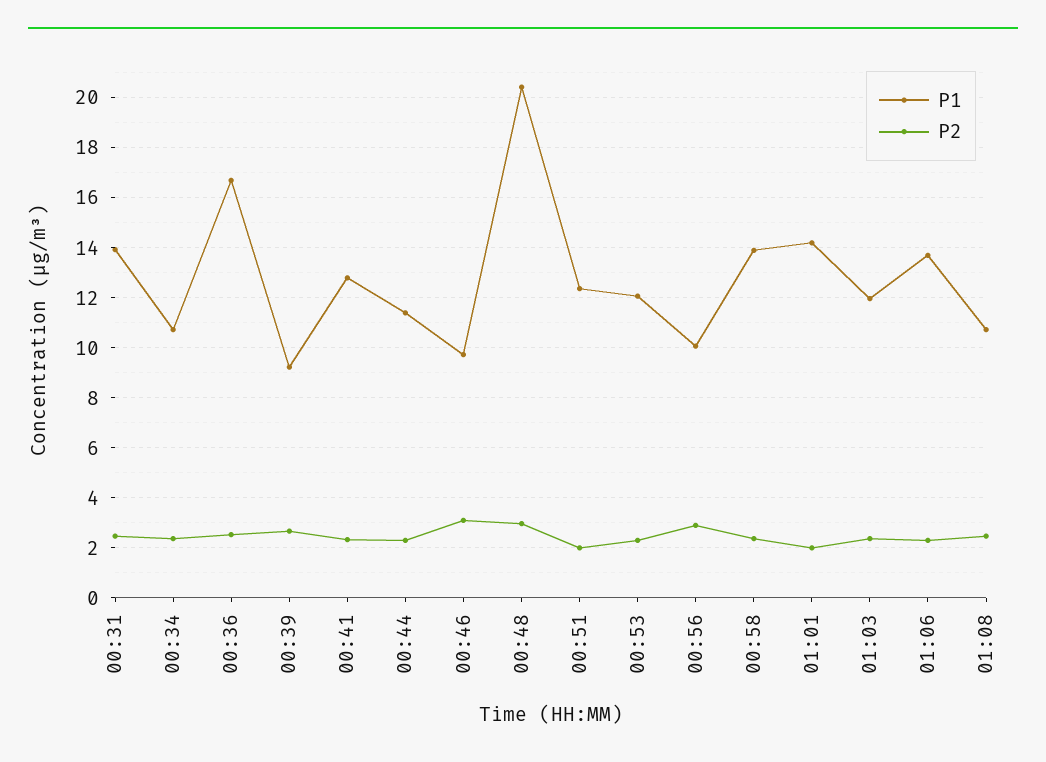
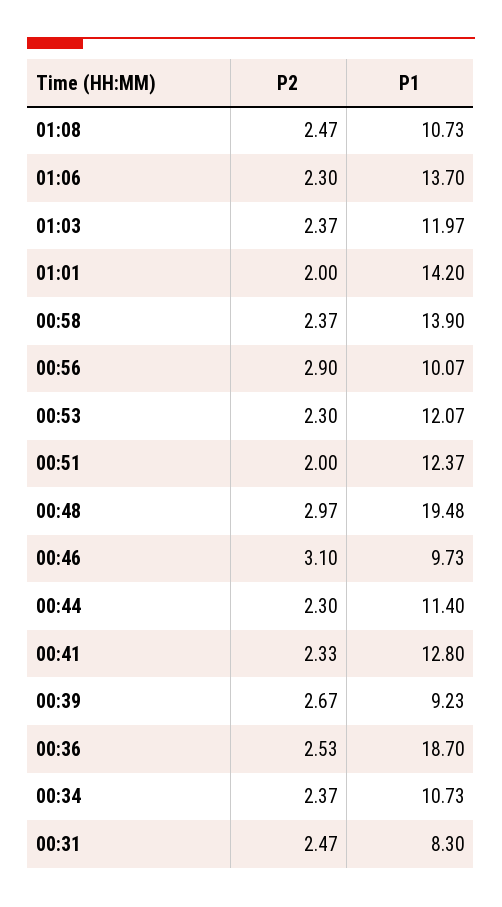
  {
    "P1": {
-     "00:31": 14,
+     "00:31": 8.3,
      "00:34": 10.73,
-     "00:36": 16.75,
+     "00:36": 18.7,
      "00:39": 9.23,
      "00:41": 12.8,
      "00:44": 11.4,
      "00:46": 9.73,
-     "00:48": 20.5,
+     "00:48": 19.48,
      "00:51": 12.37,
      "00:53": 12.07,
      "00:56": 10.07,
      "00:58": 13.9,
      "01:01": 14.2,
      "01:03": 11.97,
      "01:06": 13.7,
      "01:08": 10.73
    },
    "P2": {
      "00:31": 2.47,
      "00:34": 2.37,
      "00:36": 2.53,
      "00:39": 2.67,
      "00:41": 2.33,
      "00:44": 2.3,
      "00:46": 3.1,
      "00:48": 2.97,
      "00:51": 2,
      "00:53": 2.3,
      "00:56": 2.9,
      "00:58": 2.37,
      "01:01": 2,
      "01:03": 2.37,
      "01:06": 2.3,
      "01:08": 2.47
    }
  }

